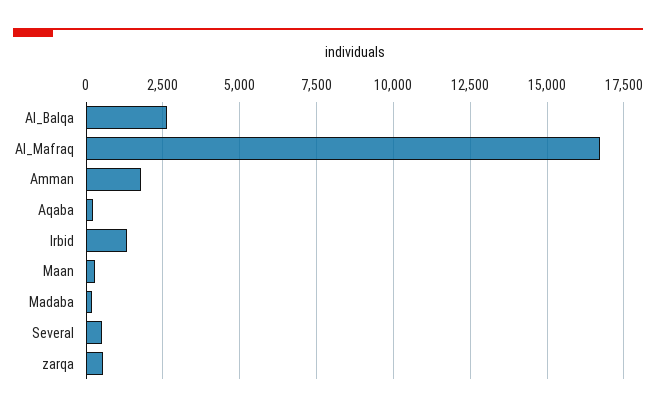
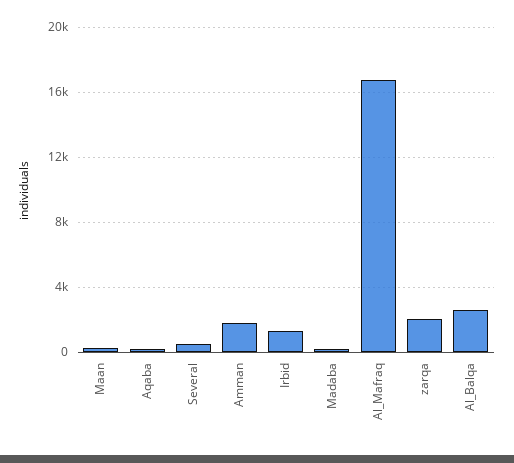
  {
    "Al_Balqa": 2750,
    "Al_Mafraq": 16750,
    "Amman": 1750,
    "Aqaba": 250,
    "Irbid": 1250,
    "Maan": 250,
    "Madaba": 250,
    "Several": 500,
-   "zarqa": 500
+   "zarqa": 2000
  }

